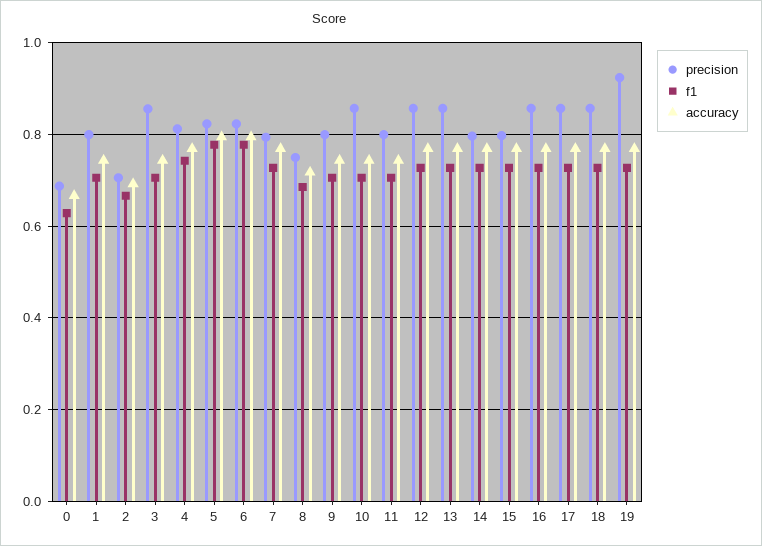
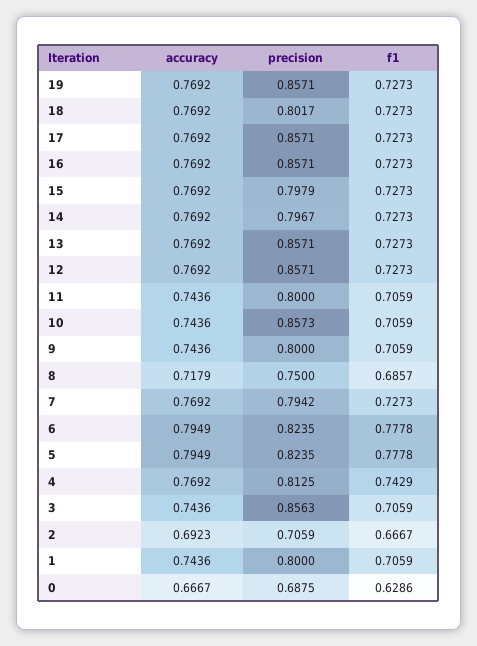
  {
    "precision": {
      "0": 0.6875,
      "1": 0.8,
      "2": 0.7059,
      "3": 0.8563,
      "4": 0.8125,
      "5": 0.8235,
      "6": 0.8235,
      "7": 0.7942,
      "8": 0.75,
      "9": 0.8,
      "10": 0.8573,
      "11": 0.8,
      "12": 0.8571,
      "13": 0.8571,
      "14": 0.7967,
      "15": 0.7979,
      "16": 0.8571,
      "17": 0.8571,
-     "18": 0.86,
+     "18": 0.8017,
-     "19": 0.92
+     "19": 0.8571
    },
    "f1": {
      "0": 0.6286,
      "1": 0.7059,
      "2": 0.6667,
      "3": 0.7059,
      "4": 0.7429,
      "5": 0.7778,
      "6": 0.7778,
      "7": 0.7273,
      "8": 0.6857,
      "9": 0.7059,
      "10": 0.7059,
      "11": 0.7059,
      "12": 0.7273,
      "13": 0.7273,
      "14": 0.7273,
      "15": 0.7273,
      "16": 0.7273,
      "17": 0.7273,
      "18": 0.7273,
      "19": 0.7273
    },
    "accuracy": {
      "0": 0.6667,
      "1": 0.7436,
      "2": 0.6923,
      "3": 0.7436,
      "4": 0.7692,
      "5": 0.7949,
      "6": 0.7949,
      "7": 0.7692,
      "8": 0.7179,
      "9": 0.7436,
      "10": 0.7436,
      "11": 0.7436,
      "12": 0.7692,
      "13": 0.7692,
      "14": 0.7692,
      "15": 0.7692,
      "16": 0.7692,
      "17": 0.7692,
      "18": 0.7692,
      "19": 0.7692
    }
  }

